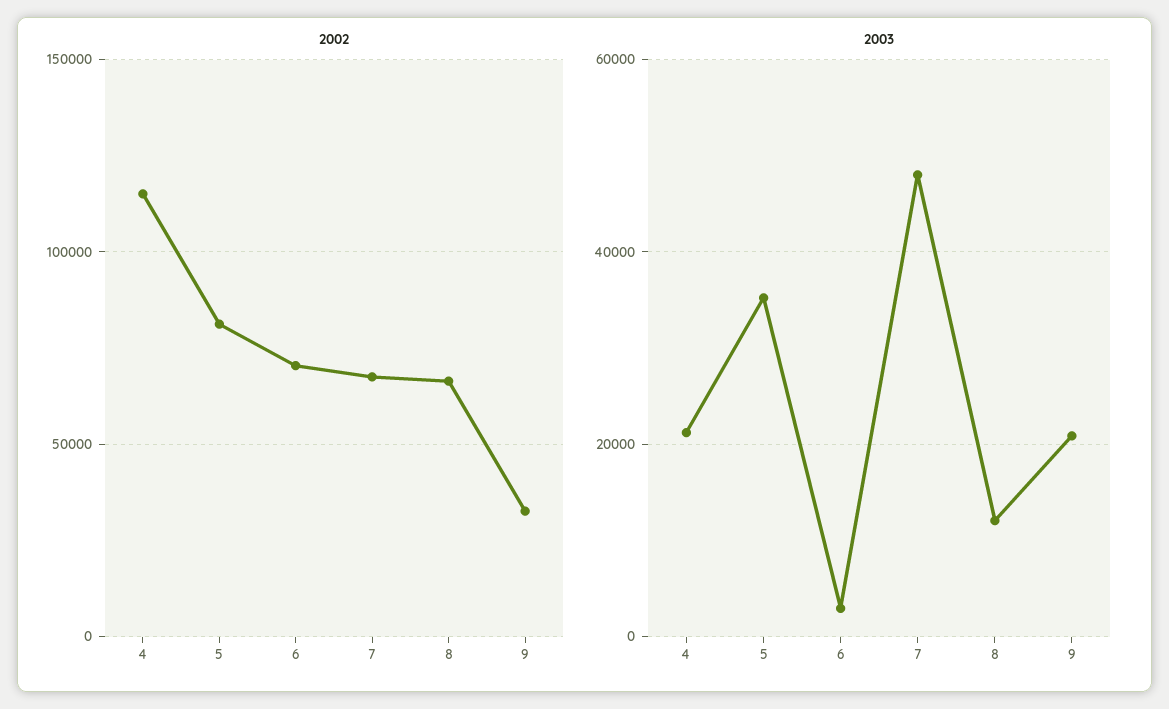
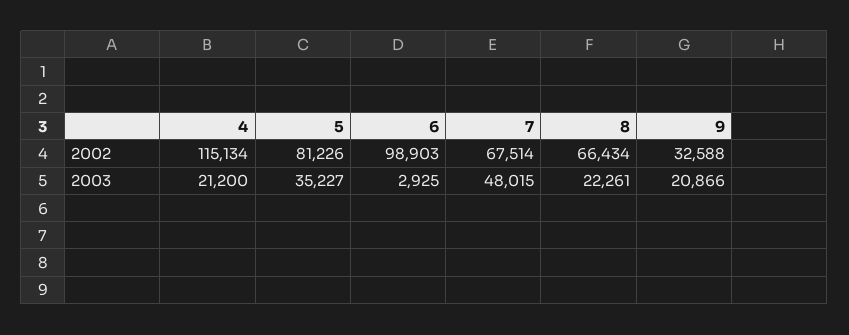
  {
    "2002": {
      "4": 115134,
      "5": 81226,
-     "6": 70000,
+     "6": 98903,
      "7": 67514,
      "8": 66434,
      "9": 32588
    },
    "2003": {
      "4": 21200,
      "5": 35227,
      "6": 2925,
      "7": 48015,
-     "8": 12000,
+     "8": 22261,
      "9": 20866
    }
  }

